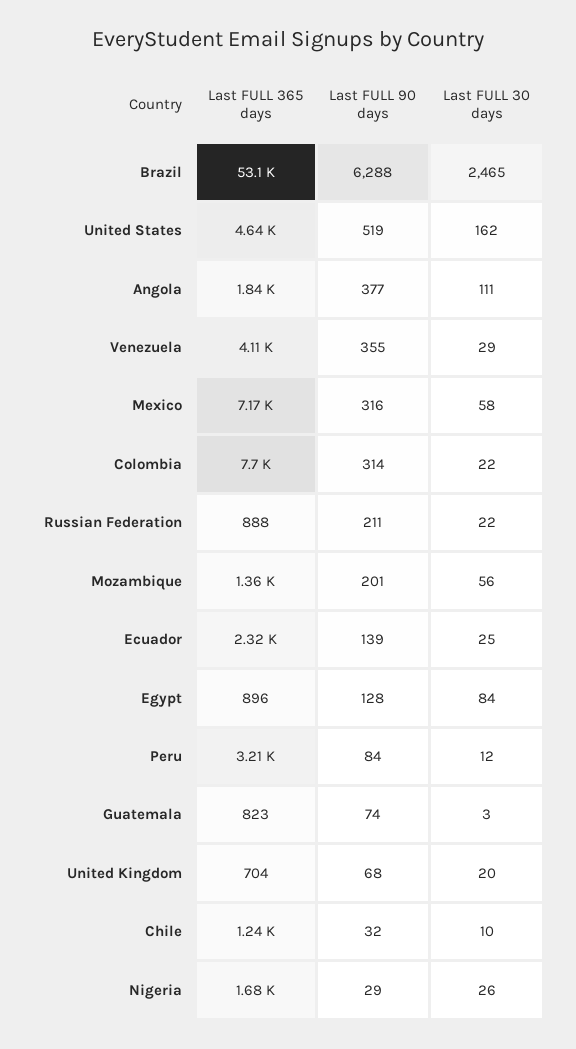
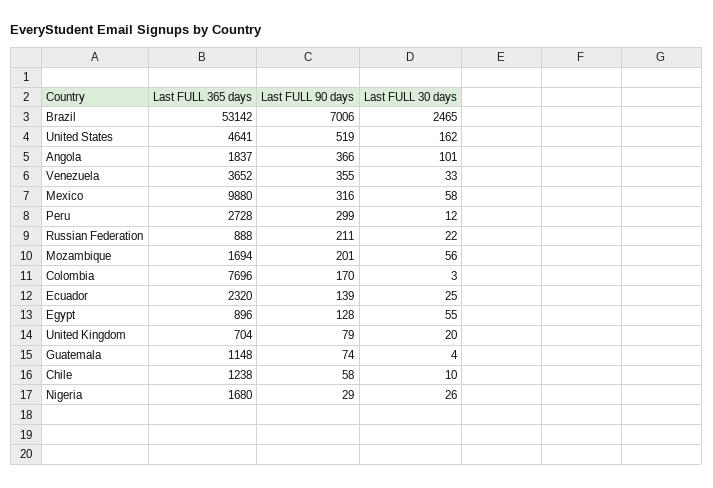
  {
    "Last FULL 365 days": {
      "Brazil": 53142,
      "United States": 4641,
      "Angola": 1837,
-     "Venezuela": 4110,
+     "Venezuela": 3652,
-     "Mexico": 7170,
+     "Mexico": 9880,
      "Colombia": 7696,
      "Russian Federation": 888,
-     "Mozambique": 1360,
+     "Mozambique": 1694,
      "Ecuador": 2320,
      "Egypt": 896,
-     "Peru": 3210,
+     "Peru": 2728,
-     "Guatemala": 823,
+     "Guatemala": 1148,
      "United Kingdom": 704,
      "Chile": 1238,
      "Nigeria": 1680
    },
    "Last FULL 90 days": {
-     "Brazil": 6288,
+     "Brazil": 7006,
      "United States": 519,
-     "Angola": 377,
+     "Angola": 366,
      "Venezuela": 355,
      "Mexico": 316,
-     "Colombia": 314,
+     "Colombia": 170,
      "Russian Federation": 211,
      "Mozambique": 201,
      "Ecuador": 139,
      "Egypt": 128,
-     "Peru": 84,
+     "Peru": 299,
      "Guatemala": 74,
-     "United Kingdom": 68,
+     "United Kingdom": 79,
-     "Chile": 32,
+     "Chile": 58,
      "Nigeria": 29
    },
    "Last FULL 30 days": {
      "Brazil": 2465,
      "United States": 162,
-     "Angola": 111,
+     "Angola": 101,
-     "Venezuela": 29,
+     "Venezuela": 33,
      "Mexico": 58,
-     "Colombia": 22,
+     "Colombia": 3,
      "Russian Federation": 22,
      "Mozambique": 56,
      "Ecuador": 25,
-     "Egypt": 84,
+     "Egypt": 55,
      "Peru": 12,
-     "Guatemala": 3,
+     "Guatemala": 4,
      "United Kingdom": 20,
      "Chile": 10,
      "Nigeria": 26
    }
  }

